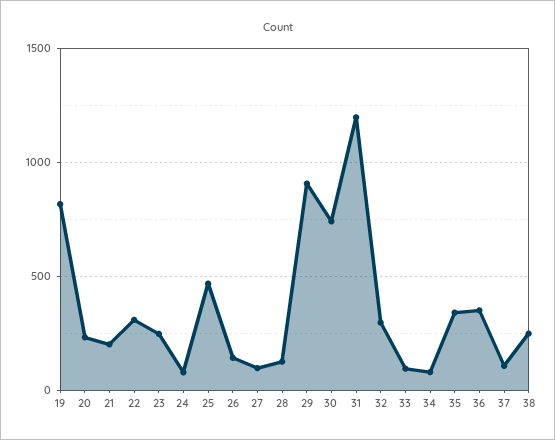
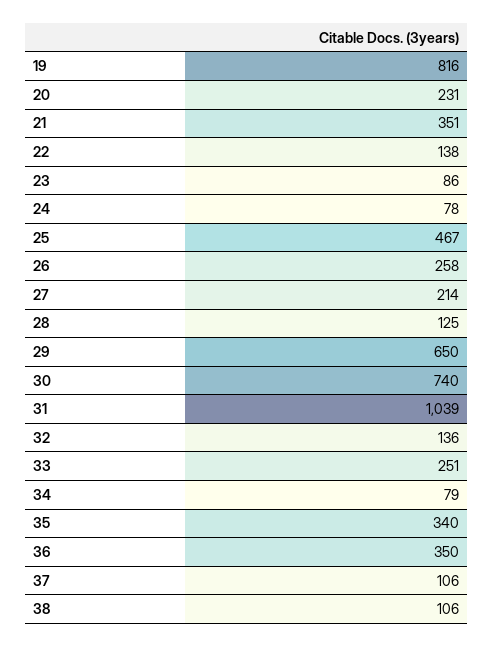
  {
    "19": 816,
    "20": 231,
-   "21": 200,
+   "21": 351,
-   "22": 300,
+   "22": 138,
-   "23": 250,
+   "23": 86,
    "24": 78,
    "25": 467,
-   "26": 150,
+   "26": 258,
-   "27": 100,
+   "27": 214,
    "28": 125,
-   "29": 900,
+   "29": 650,
    "30": 740,
-   "31": 1200,
+   "31": 1039,
-   "32": 300,
+   "32": 136,
-   "33": 100,
+   "33": 251,
    "34": 79,
    "35": 340,
    "36": 350,
    "37": 106,
-   "38": 250
+   "38": 106
  }

